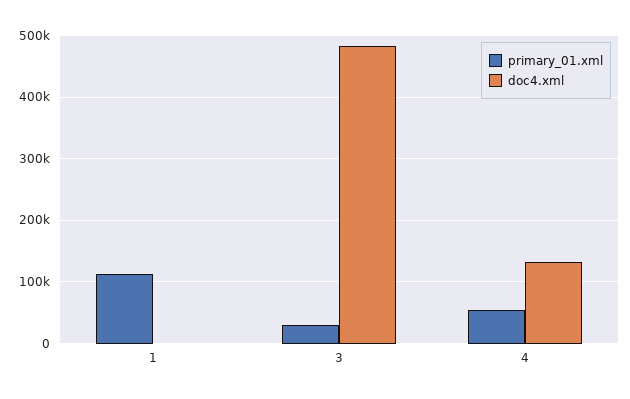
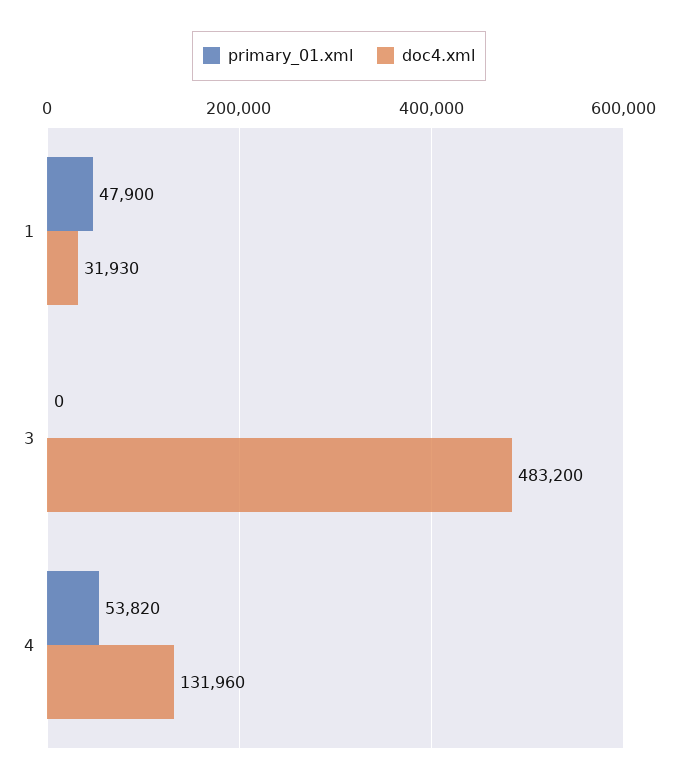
  {
    "primary_01.xml": {
-     "1": 110000,
+     "1": 47900,
-     "3": 30000,
+     "3": 0,
      "4": 53820
    },
    "doc4.xml": {
-     "1": 0,
+     "1": 31930,
      "3": 483200,
      "4": 131960
    }
  }

